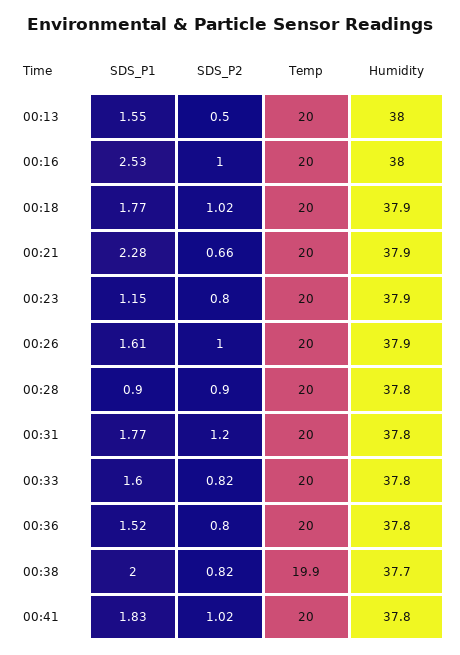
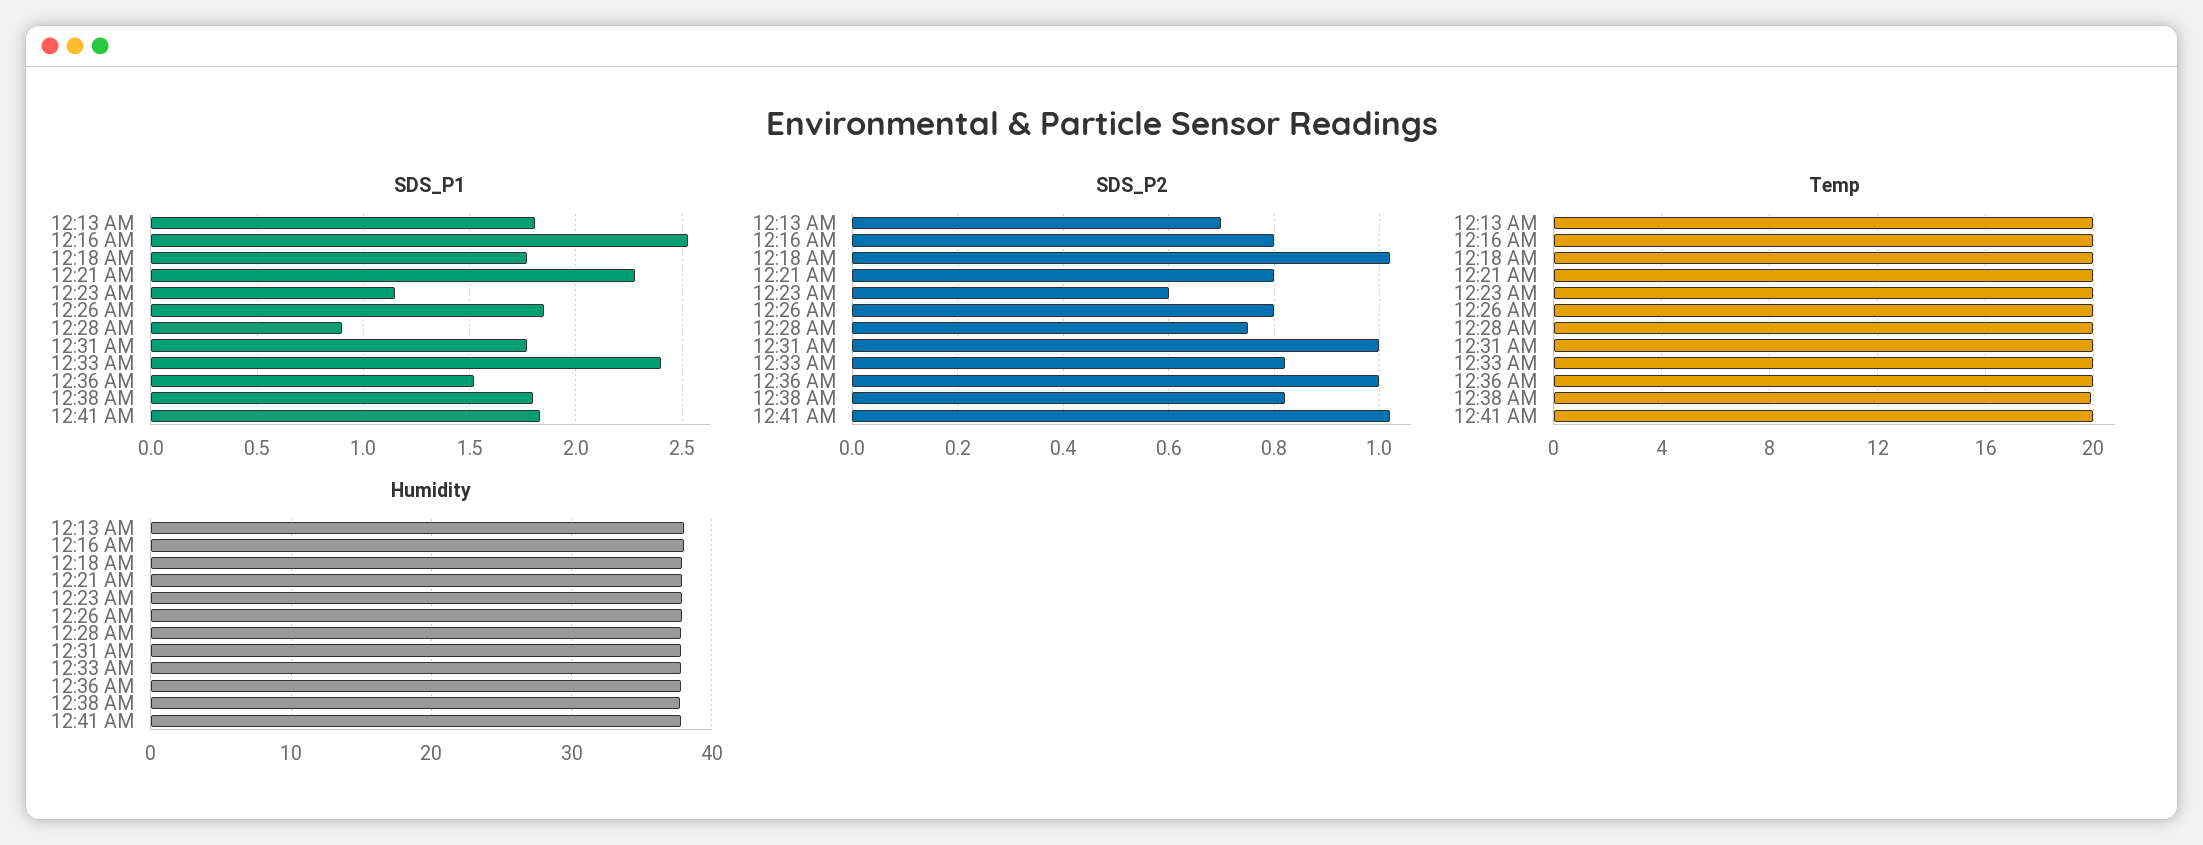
  {
    "SDS_P1": {
-     "00:13": 1.55,
+     "00:13": 1.8,
      "00:16": 2.53,
      "00:18": 1.77,
      "00:21": 2.28,
      "00:23": 1.15,
-     "00:26": 1.61,
+     "00:26": 1.85,
      "00:28": 0.9,
      "00:31": 1.77,
-     "00:33": 1.6,
+     "00:33": 2.4,
      "00:36": 1.52,
-     "00:38": 2,
+     "00:38": 1.8,
      "00:41": 1.83
    },
    "SDS_P2": {
-     "00:13": 0.5,
+     "00:13": 0.7,
-     "00:16": 1,
+     "00:16": 0.8,
      "00:18": 1.02,
-     "00:21": 0.66,
+     "00:21": 0.8,
-     "00:23": 0.8,
+     "00:23": 0.6,
-     "00:26": 1,
+     "00:26": 0.8,
-     "00:28": 0.9,
+     "00:28": 0.75,
-     "00:31": 1.2,
+     "00:31": 1,
      "00:33": 0.82,
-     "00:36": 0.8,
+     "00:36": 1,
      "00:38": 0.82,
      "00:41": 1.02
    },
    "Temp": {
      "00:13": 20,
      "00:16": 20,
      "00:18": 20,
      "00:21": 20,
      "00:23": 20,
      "00:26": 20,
      "00:28": 20,
      "00:31": 20,
      "00:33": 20,
      "00:36": 20,
      "00:38": 19.9,
      "00:41": 20
    },
    "Humidity": {
      "00:13": 38,
      "00:16": 38,
      "00:18": 37.9,
      "00:21": 37.9,
      "00:23": 37.9,
      "00:26": 37.9,
      "00:28": 37.8,
      "00:31": 37.8,
      "00:33": 37.8,
      "00:36": 37.8,
      "00:38": 37.7,
      "00:41": 37.8
    }
  }

